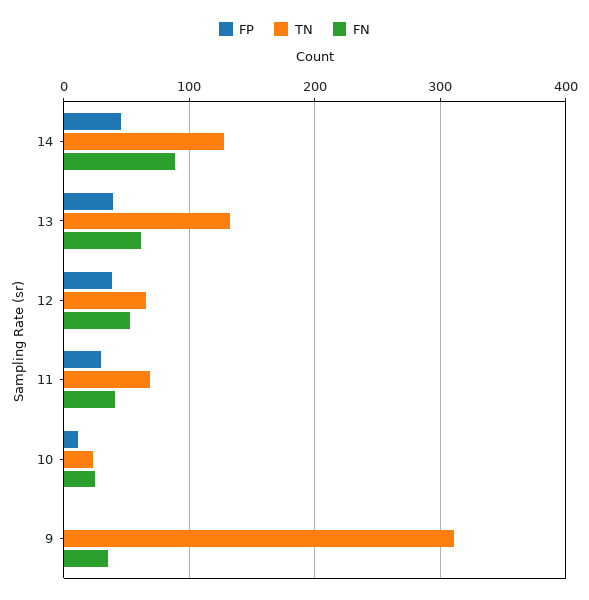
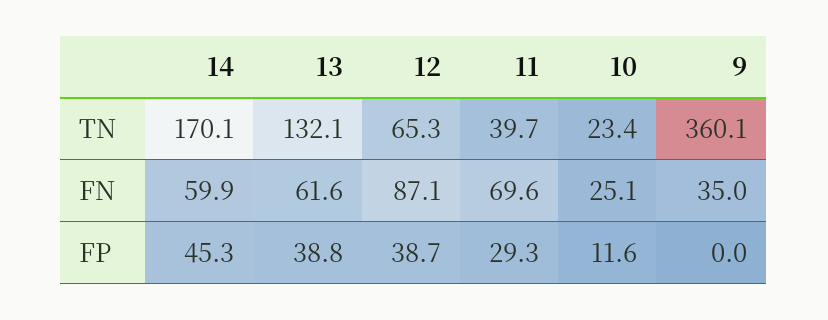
  {
    "FP": {
      "14": 45.3,
      "13": 38.8,
      "12": 38.7,
      "11": 29.3,
      "10": 11.6,
      "9": 0
    },
    "TN": {
-     "14": 130,
+     "14": 170.1,
      "13": 132.1,
      "12": 65.3,
-     "11": 70,
+     "11": 39.7,
      "10": 23.4,
-     "9": 310
+     "9": 360.1
    },
    "FN": {
-     "14": 90,
+     "14": 59.9,
      "13": 61.6,
-     "12": 50,
+     "12": 87.1,
-     "11": 40,
+     "11": 69.6,
      "10": 25.1,
      "9": 35
    }
  }

